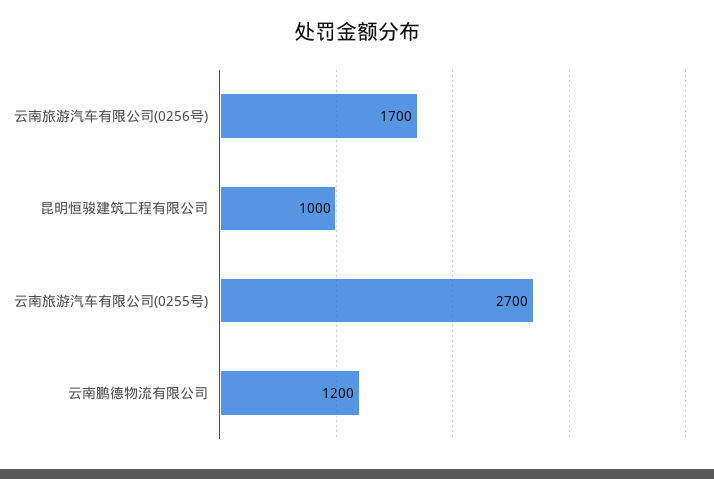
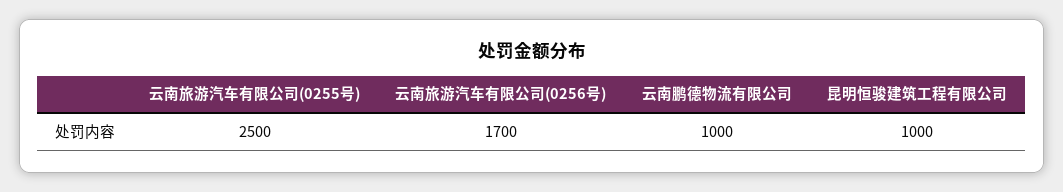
  {
    "云南旅游汽车有限公司(0256号)": 1700,
    "昆明恒骏建筑工程有限公司": 1000,
-   "云南旅游汽车有限公司(0255号)": 2700,
+   "云南旅游汽车有限公司(0255号)": 2500,
-   "云南鹏德物流有限公司": 1200
+   "云南鹏德物流有限公司": 1000
  }

